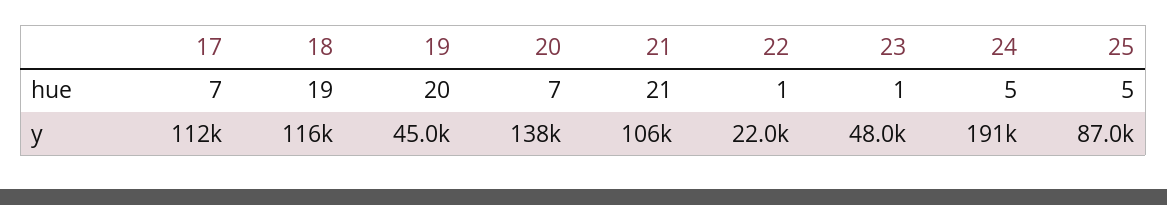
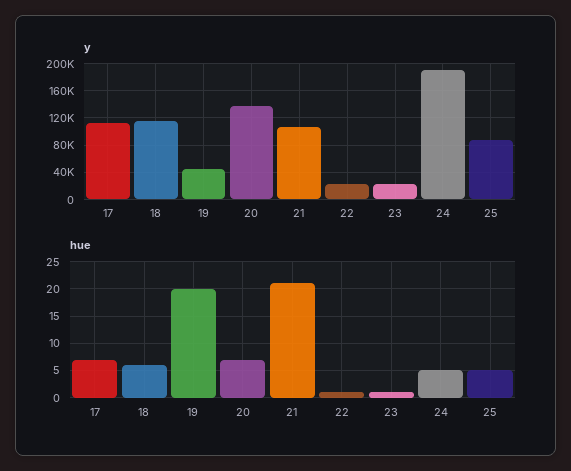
  {
    "hue": {
      "17": 7,
-     "18": 19,
+     "18": 5,
      "19": 20,
      "20": 7,
      "21": 21,
      "22": 1,
      "23": 1,
      "24": 5,
      "25": 5
    },
    "y": {
      "17": 112000,
      "18": 116000,
      "19": 45000,
      "20": 138000,
      "21": 106000,
      "22": 22000,
-     "23": 48000,
+     "23": 20000,
      "24": 191000,
      "25": 87000
    }
  }

